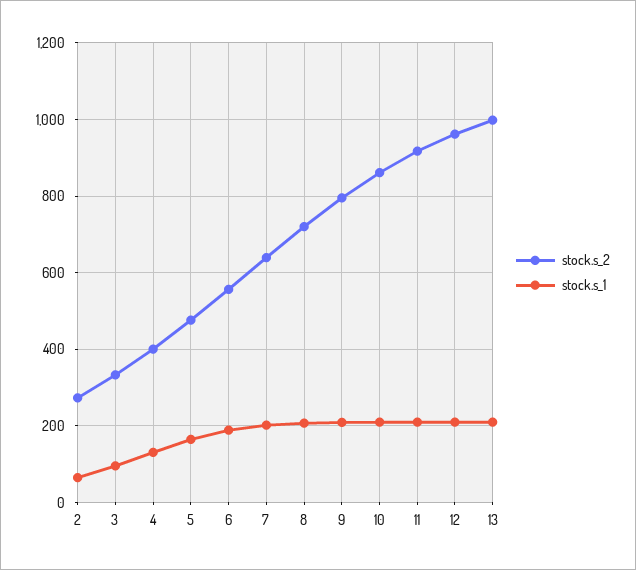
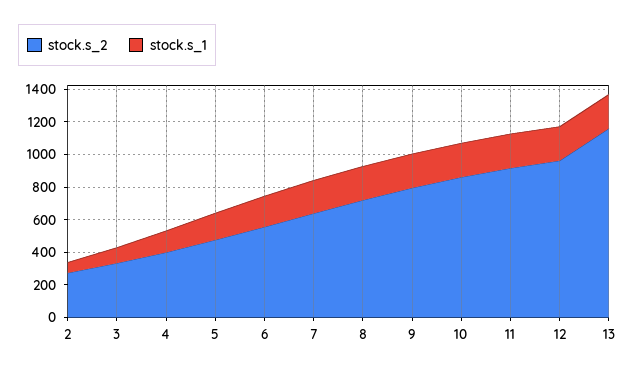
  {
    "stock.s_2": {
      "2": 280,
      "3": 340,
      "4": 400,
      "5": 480,
      "6": 560,
      "7": 640,
      "8": 720,
      "9": 800,
      "10": 860,
      "11": 920,
      "12": 960,
-     "13": 1000
+     "13": 1150
    },
    "stock.s_1": {
      "2": 60,
      "3": 100,
      "4": 140,
      "5": 160,
      "6": 180,
      "7": 200,
      "8": 200,
      "9": 200,
      "10": 200,
      "11": 200,
      "12": 200,
      "13": 200
    }
  }

